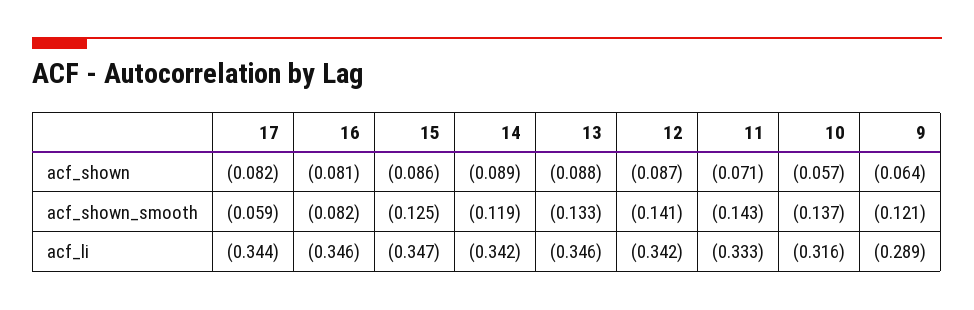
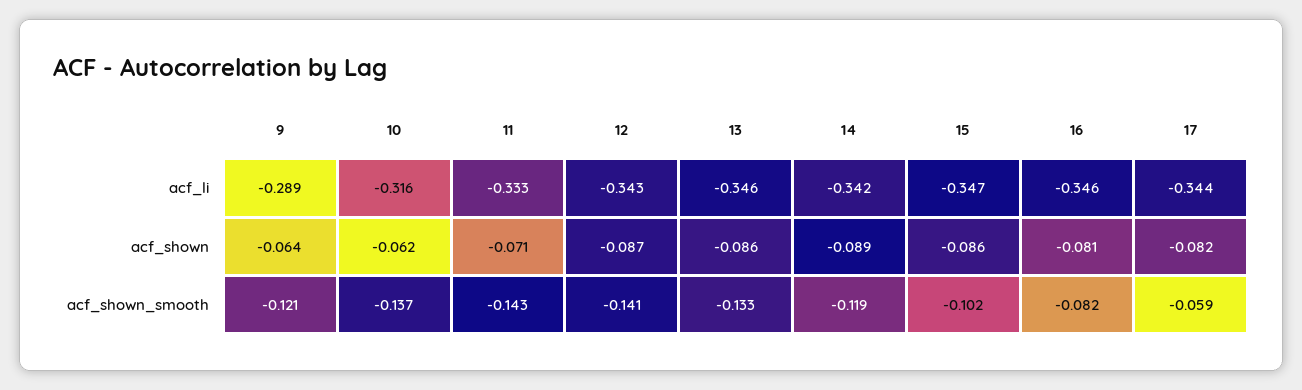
  {
    "17": {
      "acf_shown": -0.082,
      "acf_shown_smooth": -0.059,
      "acf_li": -0.344
    },
    "16": {
      "acf_shown": -0.081,
      "acf_shown_smooth": -0.082,
      "acf_li": -0.346
    },
    "15": {
      "acf_shown": -0.086,
-     "acf_shown_smooth": -0.125,
+     "acf_shown_smooth": -0.102,
      "acf_li": -0.347
    },
    "14": {
      "acf_shown": -0.089,
      "acf_shown_smooth": -0.119,
      "acf_li": -0.342
    },
    "13": {
-     "acf_shown": -0.088,
+     "acf_shown": -0.086,
      "acf_shown_smooth": -0.133,
      "acf_li": -0.346
    },
    "12": {
      "acf_shown": -0.087,
      "acf_shown_smooth": -0.141,
-     "acf_li": -0.342
+     "acf_li": -0.343
    },
    "11": {
      "acf_shown": -0.071,
      "acf_shown_smooth": -0.143,
      "acf_li": -0.333
    },
    "10": {
-     "acf_shown": -0.057,
+     "acf_shown": -0.062,
      "acf_shown_smooth": -0.137,
      "acf_li": -0.316
    },
    "9": {
      "acf_shown": -0.064,
      "acf_shown_smooth": -0.121,
      "acf_li": -0.289
    }
  }

